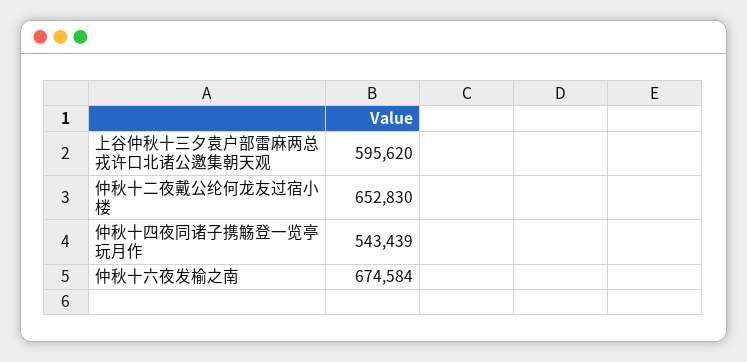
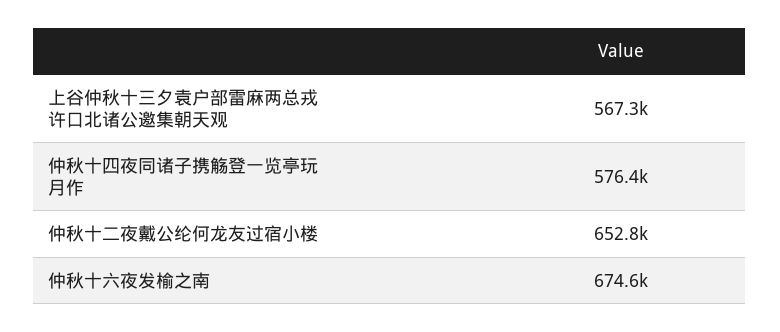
  {
-   "上谷仲秋十三夕袁户部雷麻两总戎许口北诸公邀集朝天观": 595620,
+   "上谷仲秋十三夕袁户部雷麻两总戎许口北诸公邀集朝天观": 567300,
    "仲秋十二夜戴公纶何龙友过宿小楼": 652830,
-   "仲秋十四夜同诸子携觞登一览亭玩月作": 543439,
+   "仲秋十四夜同诸子携觞登一览亭玩月作": 576400,
    "仲秋十六夜发榆之南": 674584
  }

